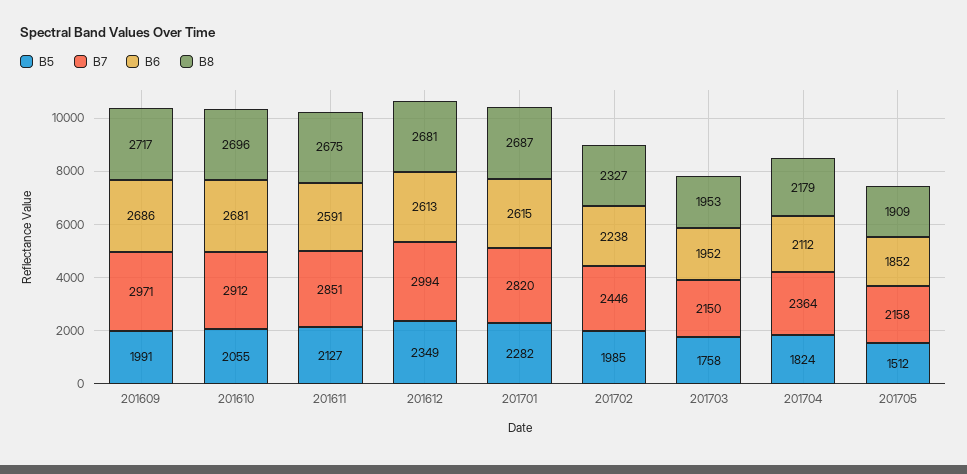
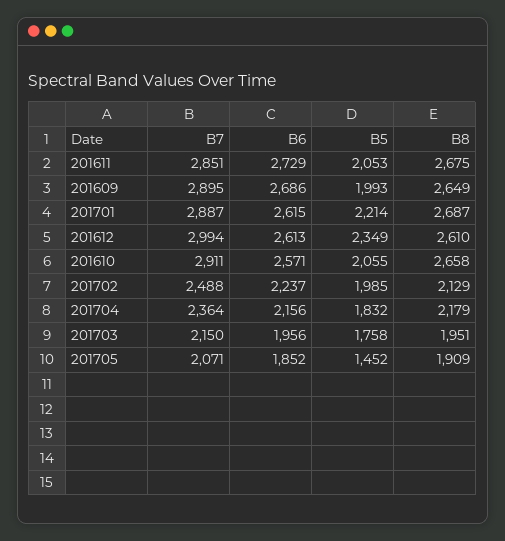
  {
    "B5": {
-     "201609": 1991,
+     "201609": 1993,
      "201610": 2055,
-     "201611": 2127,
+     "201611": 2053,
      "201612": 2349,
-     "201701": 2282,
+     "201701": 2214,
      "201702": 1985,
      "201703": 1758,
-     "201704": 1824,
+     "201704": 1832,
-     "201705": 1512
+     "201705": 1452
    },
    "B7": {
-     "201609": 2971,
+     "201609": 2895,
-     "201610": 2912,
+     "201610": 2911,
      "201611": 2851,
      "201612": 2994,
-     "201701": 2820,
+     "201701": 2887,
-     "201702": 2446,
+     "201702": 2488,
      "201703": 2150,
      "201704": 2364,
-     "201705": 2158
+     "201705": 2071
    },
    "B6": {
      "201609": 2686,
-     "201610": 2681,
+     "201610": 2571,
-     "201611": 2591,
+     "201611": 2729,
      "201612": 2613,
      "201701": 2615,
-     "201702": 2238,
+     "201702": 2237,
-     "201703": 1952,
+     "201703": 1956,
-     "201704": 2112,
+     "201704": 2156,
      "201705": 1852
    },
    "B8": {
-     "201609": 2717,
+     "201609": 2649,
-     "201610": 2696,
+     "201610": 2658,
      "201611": 2675,
-     "201612": 2681,
+     "201612": 2610,
      "201701": 2687,
-     "201702": 2327,
+     "201702": 2129,
-     "201703": 1953,
+     "201703": 1951,
      "201704": 2179,
      "201705": 1909
    }
  }

